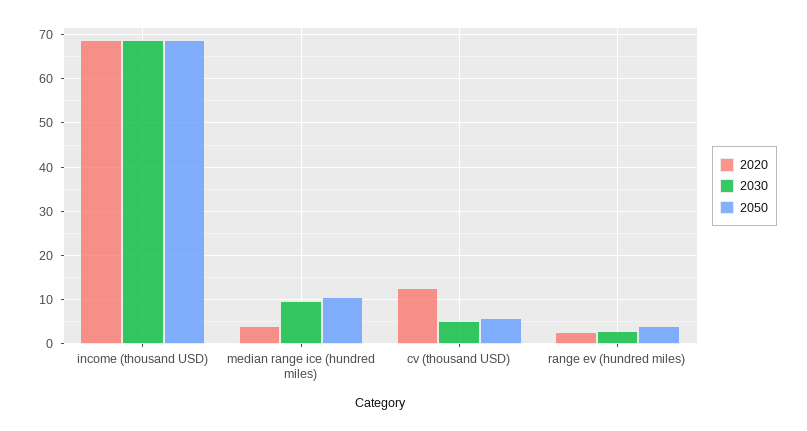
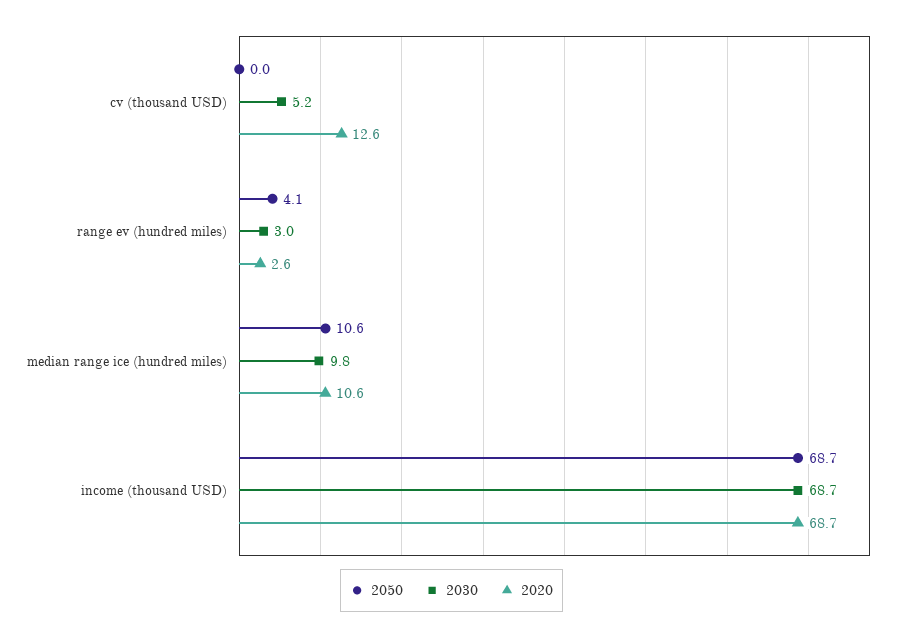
  {
    "2020": {
      "income (thousand USD)": 68.7,
-     "median range ice (hundred miles)": 4,
+     "median range ice (hundred miles)": 10.6,
      "cv (thousand USD)": 12.6,
      "range ev (hundred miles)": 2.6
    },
    "2030": {
      "income (thousand USD)": 68.7,
      "median range ice (hundred miles)": 9.8,
      "cv (thousand USD)": 5.2,
      "range ev (hundred miles)": 3
    },
    "2050": {
      "income (thousand USD)": 68.7,
      "median range ice (hundred miles)": 10.6,
-     "cv (thousand USD)": 6,
+     "cv (thousand USD)": 0,
      "range ev (hundred miles)": 4.1
    }
  }

